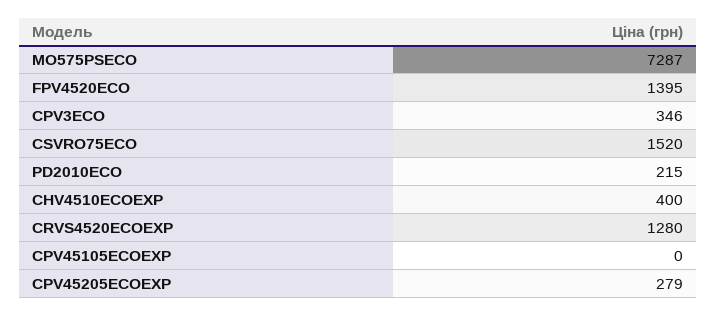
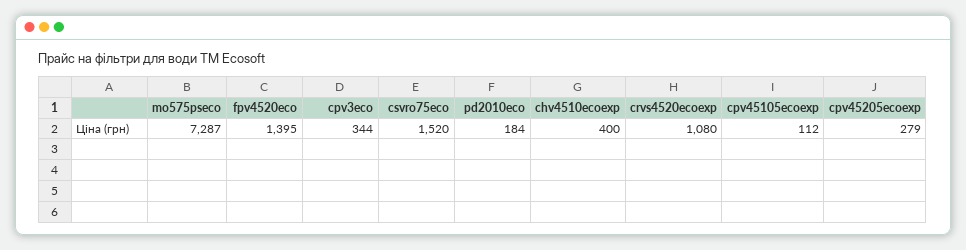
  {
    "MO575PSECO": 7287,
    "FPV4520ECO": 1395,
-   "CPV3ECO": 346,
+   "CPV3ECO": 344,
    "CSVRO75ECO": 1520,
-   "PD2010ECO": 215,
+   "PD2010ECO": 184,
    "CHV4510ECOEXP": 400,
-   "CRVS4520ECOEXP": 1280,
+   "CRVS4520ECOEXP": 1080,
-   "CPV45105ECOEXP": 0,
+   "CPV45105ECOEXP": 112,
    "CPV45205ECOEXP": 279
  }

